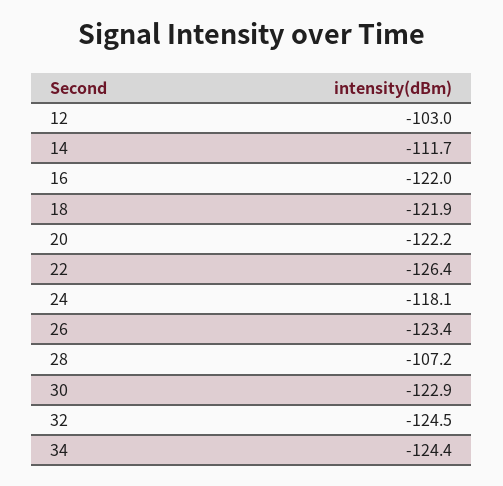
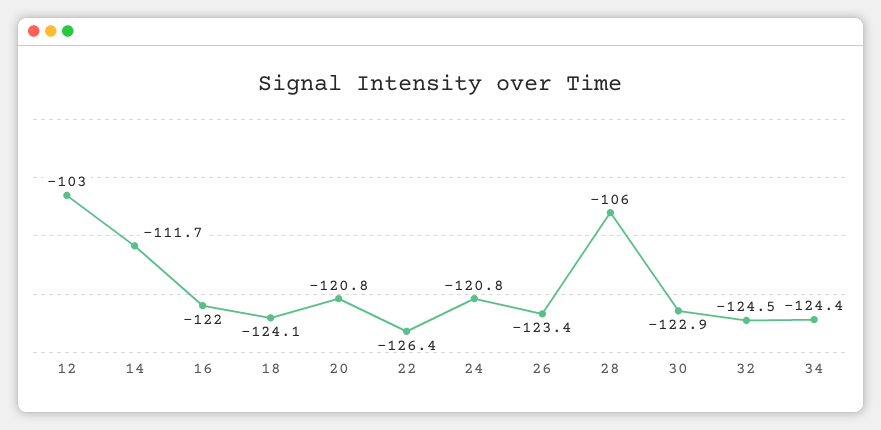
  {
    "12": -103,
    "14": -111.7,
    "16": -122,
-   "18": -121.9,
+   "18": -124.1,
-   "20": -122.2,
+   "20": -120.8,
    "22": -126.4,
-   "24": -118.1,
+   "24": -120.8,
    "26": -123.4,
-   "28": -107.2,
+   "28": -106,
    "30": -122.9,
    "32": -124.5,
    "34": -124.4
  }

